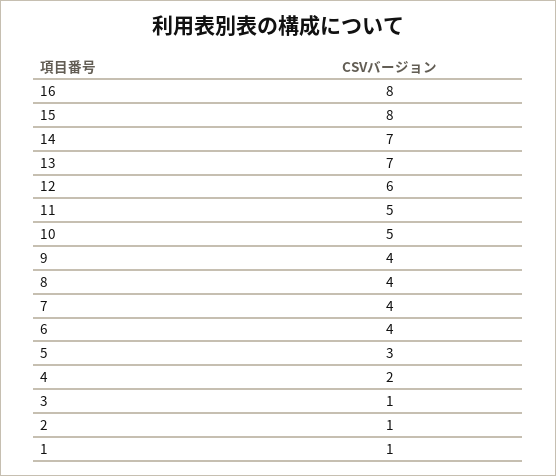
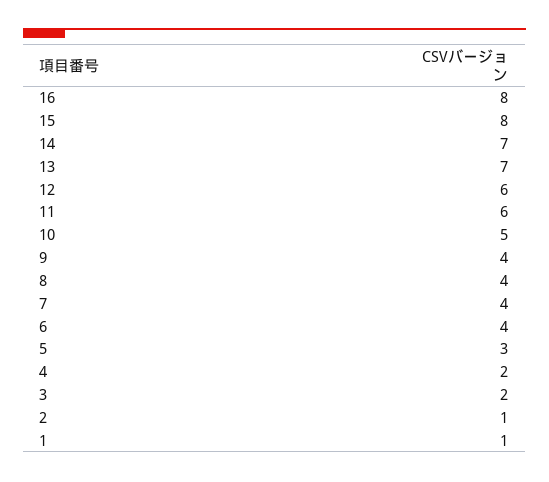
  {
    "16": 8,
    "15": 8,
    "14": 7,
    "13": 7,
    "12": 6,
-   "11": 5,
+   "11": 6,
    "10": 5,
    "9": 4,
    "8": 4,
    "7": 4,
    "6": 4,
    "5": 3,
    "4": 2,
-   "3": 1,
+   "3": 2,
    "2": 1,
    "1": 1
  }

